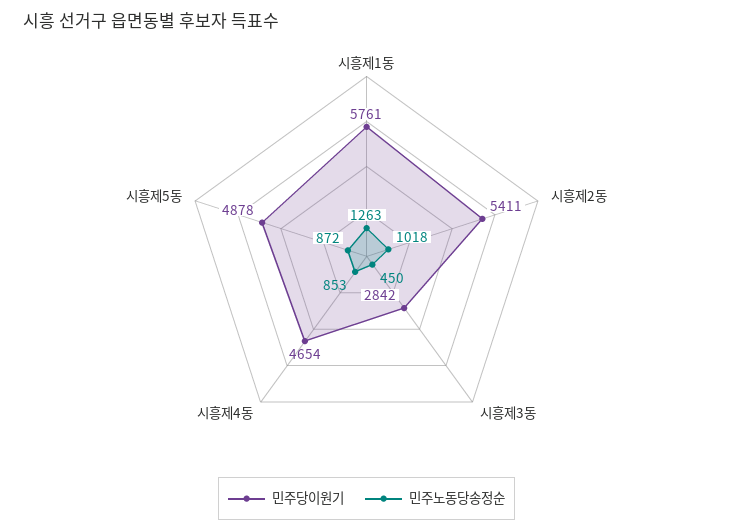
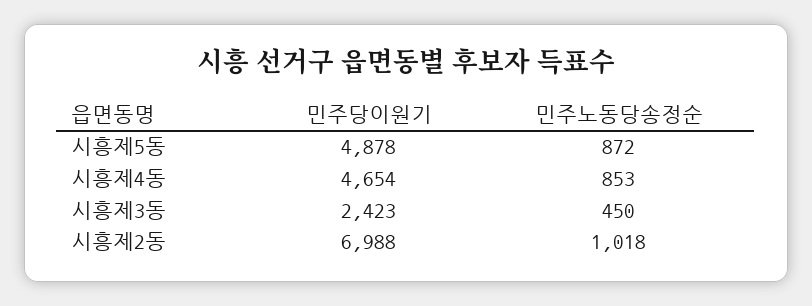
  {
    "민주당이원기": {
-     "시흥제1동": 5761,
-     "시흥제2동": 5411,
+     "시흥제2동": 6988,
-     "시흥제3동": 2842,
+     "시흥제3동": 2423,
      "시흥제4동": 4654,
      "시흥제5동": 4878
    },
    "민주노동당송정순": {
-     "시흥제1동": 1263,
      "시흥제2동": 1018,
      "시흥제3동": 450,
      "시흥제4동": 853,
      "시흥제5동": 872
    }
  }

